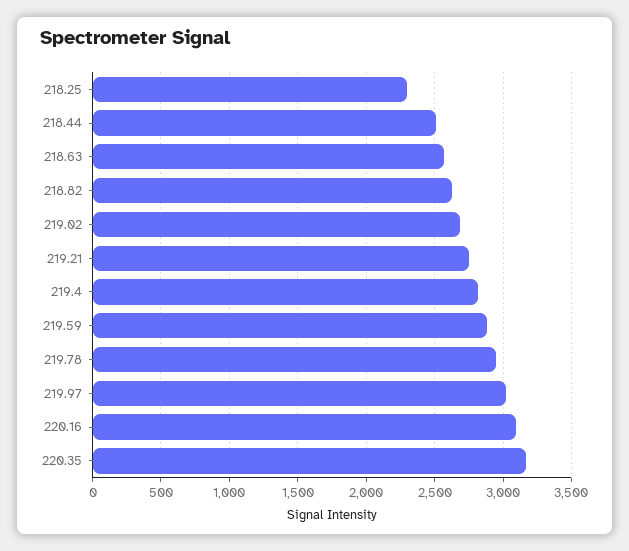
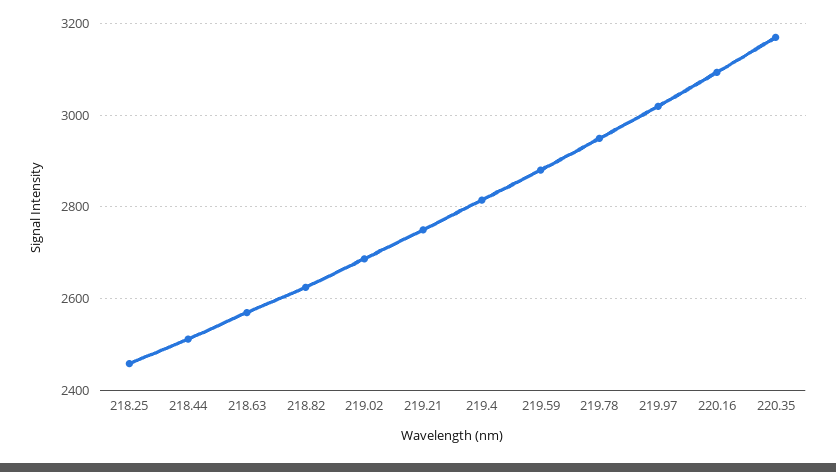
  {
-   "218.25": 2300,
+   "218.25": 2460,
    "218.44": 2520,
    "218.63": 2580,
    "218.82": 2620,
    "219.02": 2680,
    "219.21": 2760,
    "219.4": 2820,
    "219.59": 2880,
    "219.78": 2940,
    "219.97": 3020,
    "220.16": 3100,
    "220.35": 3160
  }

